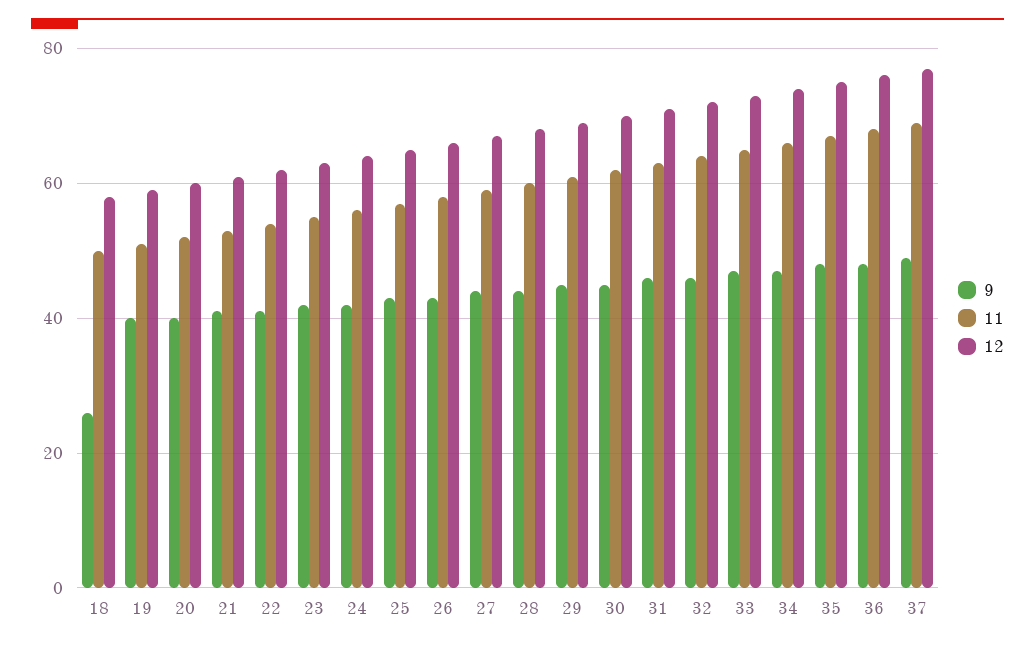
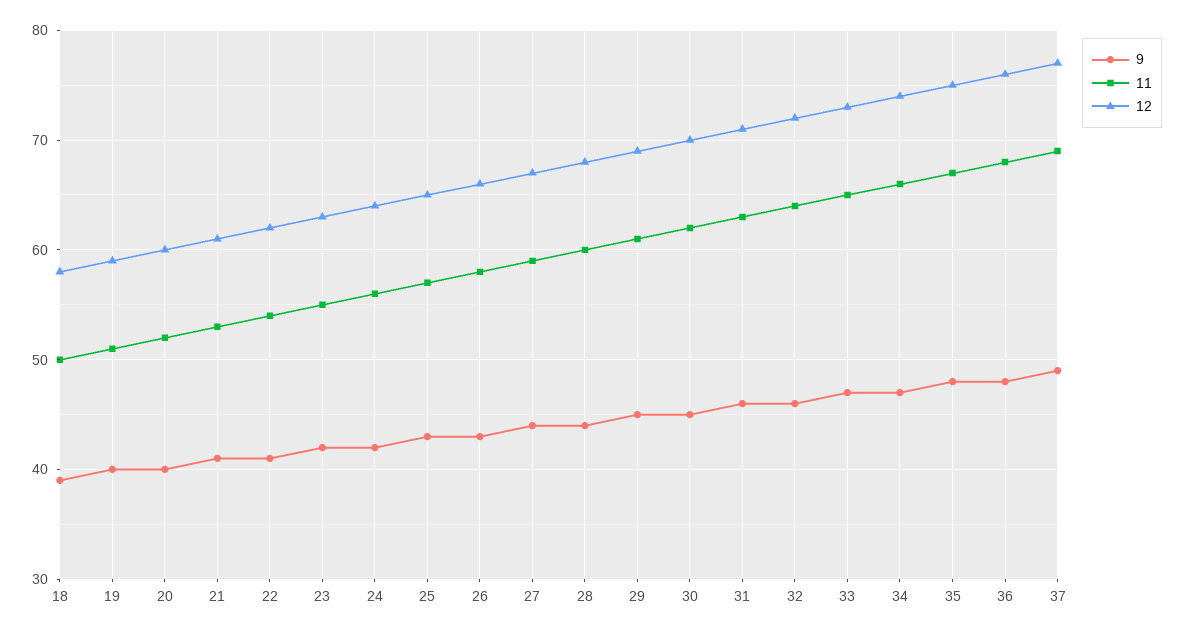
  {
    "9": {
-     "18": 25,
+     "18": 39,
      "19": 40,
      "20": 40,
      "21": 41,
      "22": 41,
      "23": 42,
      "24": 42,
      "25": 43,
      "26": 43,
      "27": 44,
      "28": 44,
      "29": 45,
      "30": 45,
      "31": 46,
      "32": 46,
      "33": 47,
      "34": 47,
      "35": 48,
      "36": 48,
      "37": 49
    },
    "11": {
      "18": 50,
      "19": 51,
      "20": 52,
      "21": 53,
      "22": 54,
      "23": 55,
      "24": 56,
      "25": 57,
      "26": 58,
      "27": 59,
      "28": 60,
      "29": 61,
      "30": 62,
      "31": 63,
      "32": 64,
      "33": 65,
      "34": 66,
      "35": 67,
      "36": 68,
      "37": 69
    },
    "12": {
      "18": 58,
      "19": 59,
      "20": 60,
      "21": 61,
      "22": 62,
      "23": 63,
      "24": 64,
      "25": 65,
      "26": 66,
      "27": 67,
      "28": 68,
      "29": 69,
      "30": 70,
      "31": 71,
      "32": 72,
      "33": 73,
      "34": 74,
      "35": 75,
      "36": 76,
      "37": 77
    }
  }

